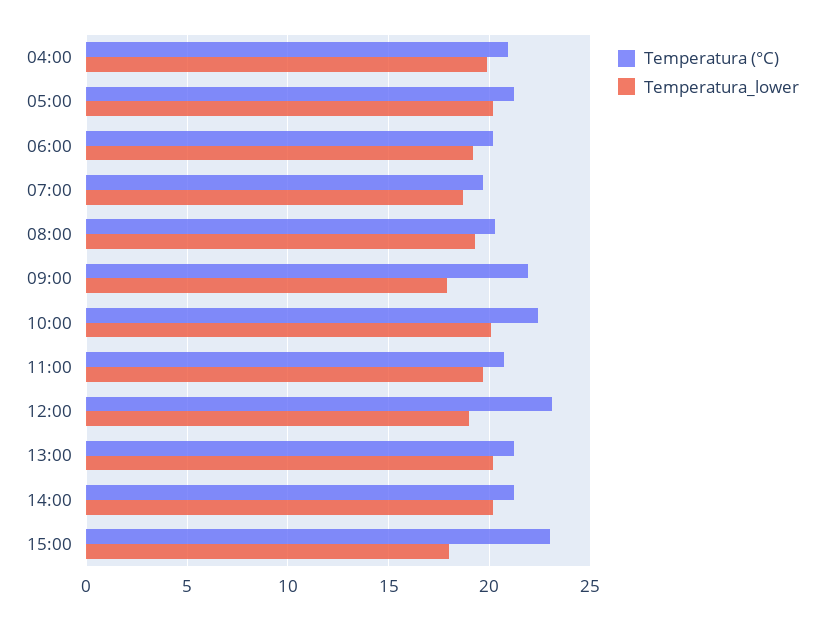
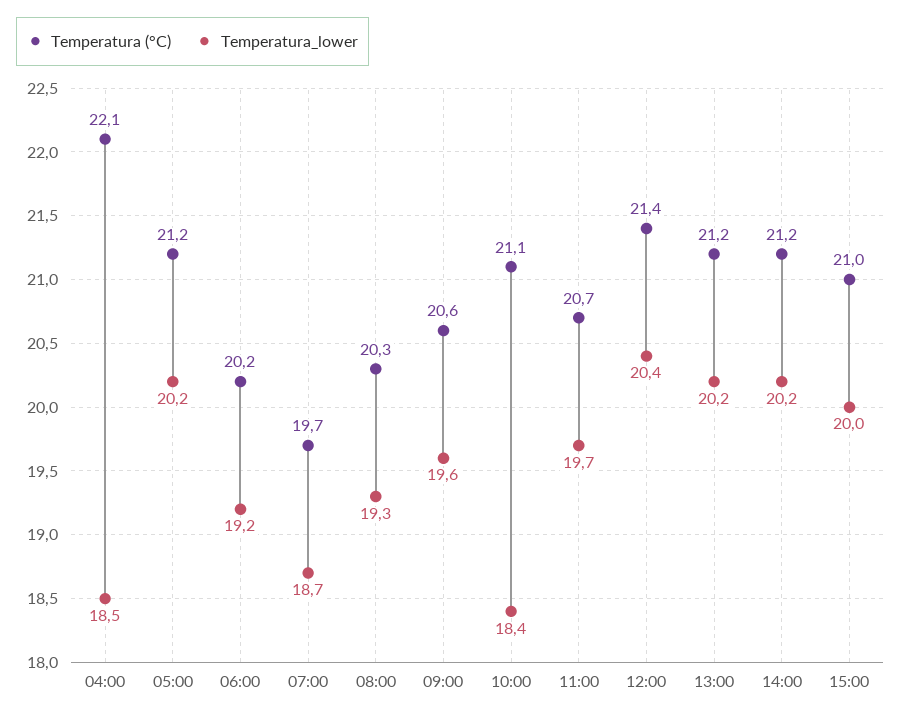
  {
    "Temperatura (°C)": {
-     "04:00": 21,
+     "04:00": 22.1,
      "05:00": 21.2,
      "06:00": 20.2,
      "07:00": 19.7,
      "08:00": 20.3,
-     "09:00": 22,
+     "09:00": 20.6,
-     "10:00": 22.5,
+     "10:00": 21.1,
      "11:00": 20.7,
-     "12:00": 23,
+     "12:00": 21.4,
      "13:00": 21.2,
      "14:00": 21.2,
-     "15:00": 23
+     "15:00": 21
    },
    "Temperatura_lower": {
-     "04:00": 20,
+     "04:00": 18.5,
      "05:00": 20.2,
      "06:00": 19.2,
      "07:00": 18.7,
      "08:00": 19.3,
-     "09:00": 18,
+     "09:00": 19.6,
-     "10:00": 20,
+     "10:00": 18.4,
      "11:00": 19.7,
-     "12:00": 19,
+     "12:00": 20.4,
      "13:00": 20.2,
      "14:00": 20.2,
-     "15:00": 18
+     "15:00": 20
    }
  }

